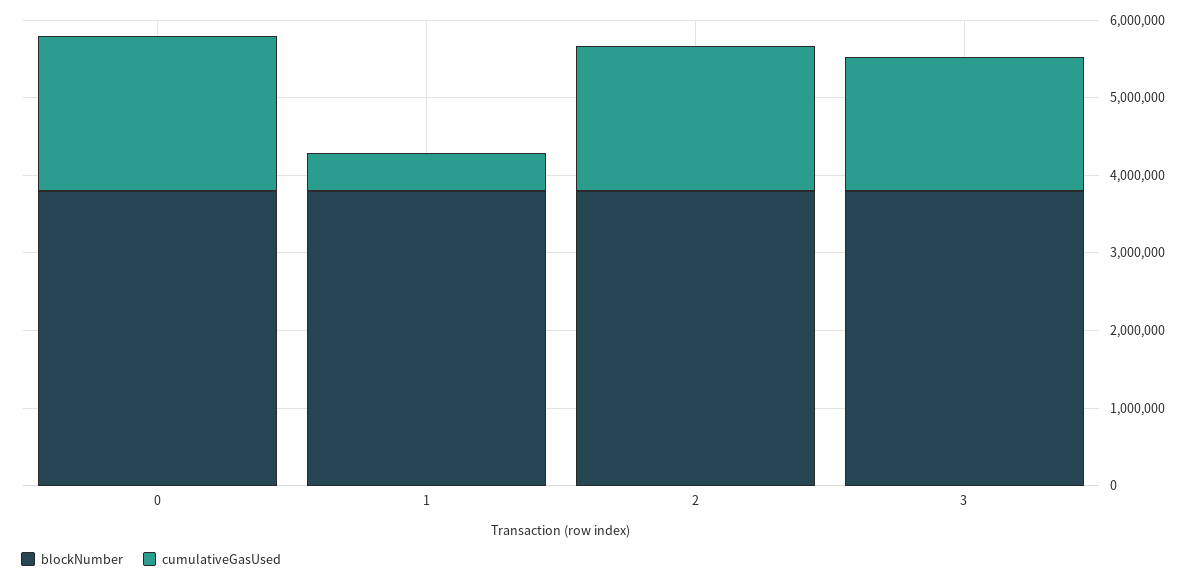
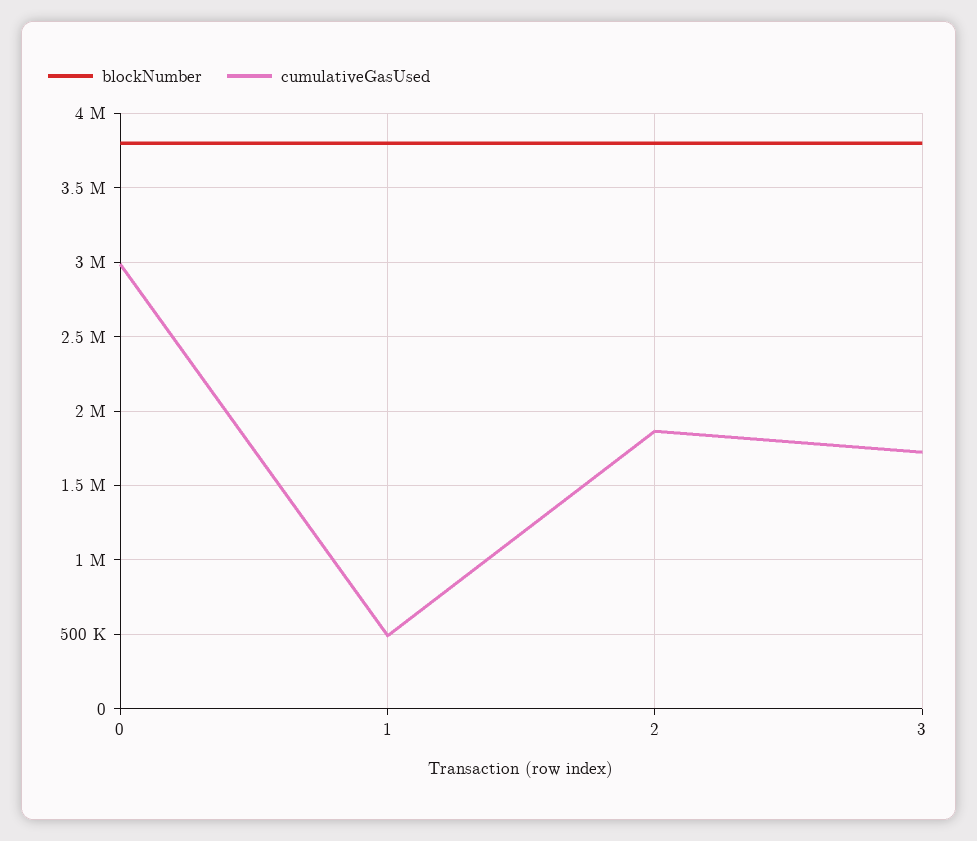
  {
    "blockNumber": {
      "0": 3800000,
      "1": 3800000,
      "2": 3800000,
      "3": 3800000
    },
    "cumulativeGasUsed": {
-     "0": 2000000,
+     "0": 3000000,
      "1": 500000,
      "2": 1850000,
      "3": 1700000
    }
  }

